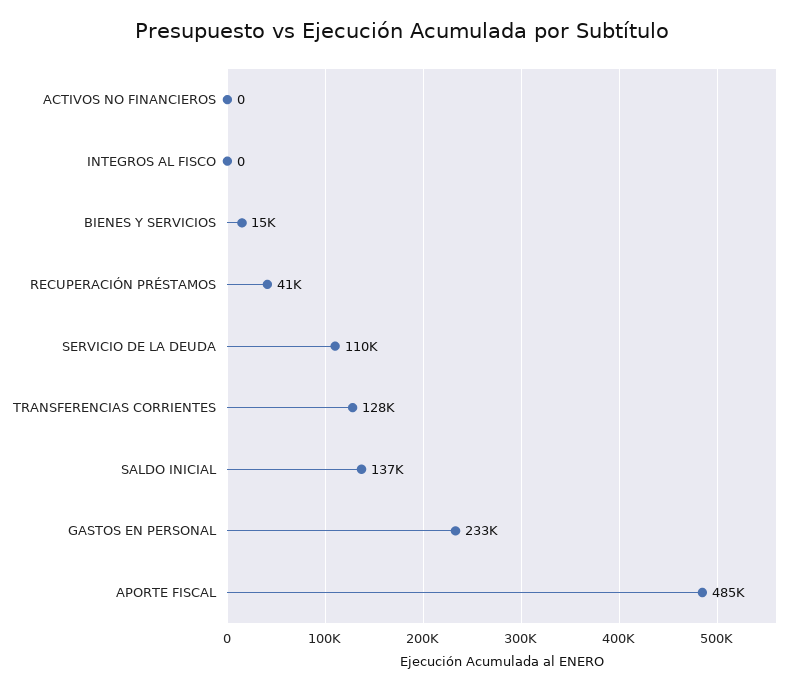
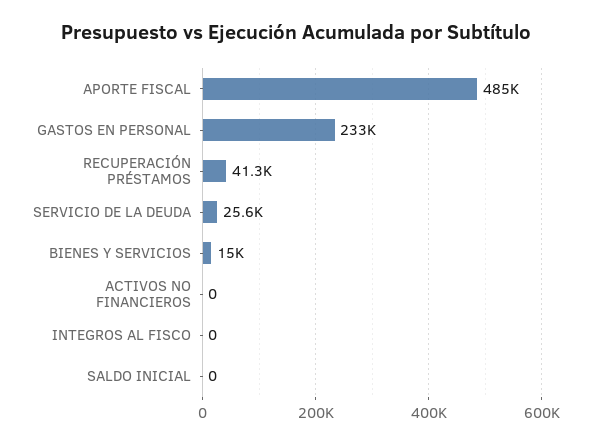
  {
    "ACTIVOS NO FINANCIEROS": 0,
    "INTEGROS AL FISCO": 0,
    "BIENES Y SERVICIOS": 15000,
    "RECUPERACIÓN PRÉSTAMOS": 41300,
-   "SERVICIO DE LA DEUDA": 110000,
+   "SERVICIO DE LA DEUDA": 25600,
-   "TRANSFERENCIAS CORRIENTES": 128000,
-   "SALDO INICIAL": 137000,
+   "SALDO INICIAL": 0,
    "GASTOS EN PERSONAL": 233000,
    "APORTE FISCAL": 485000
  }

